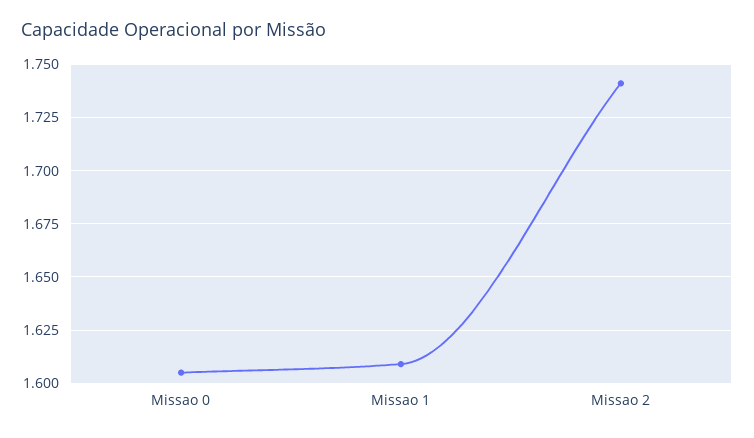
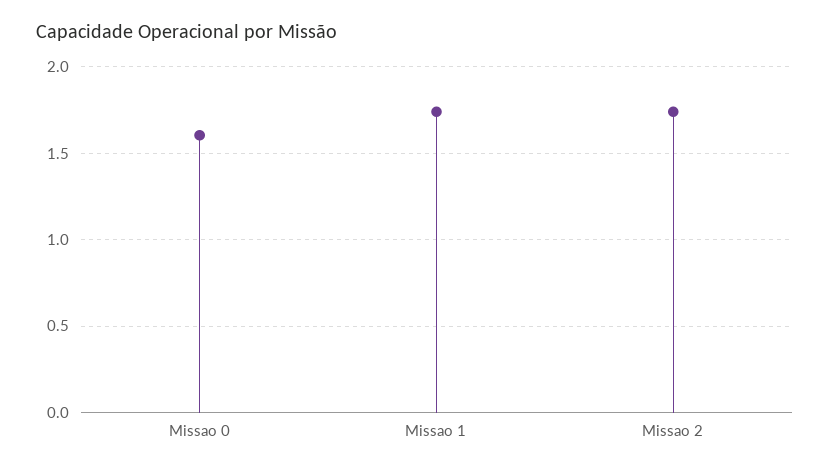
  {
    "Missao 0": 1.605,
-   "Missao 1": 1.61,
+   "Missao 1": 1.75,
    "Missao 2": 1.74
  }

